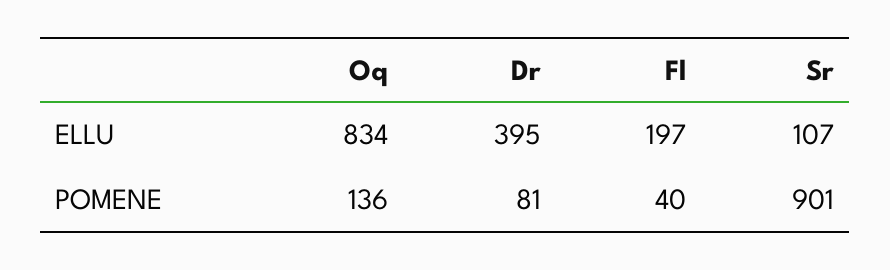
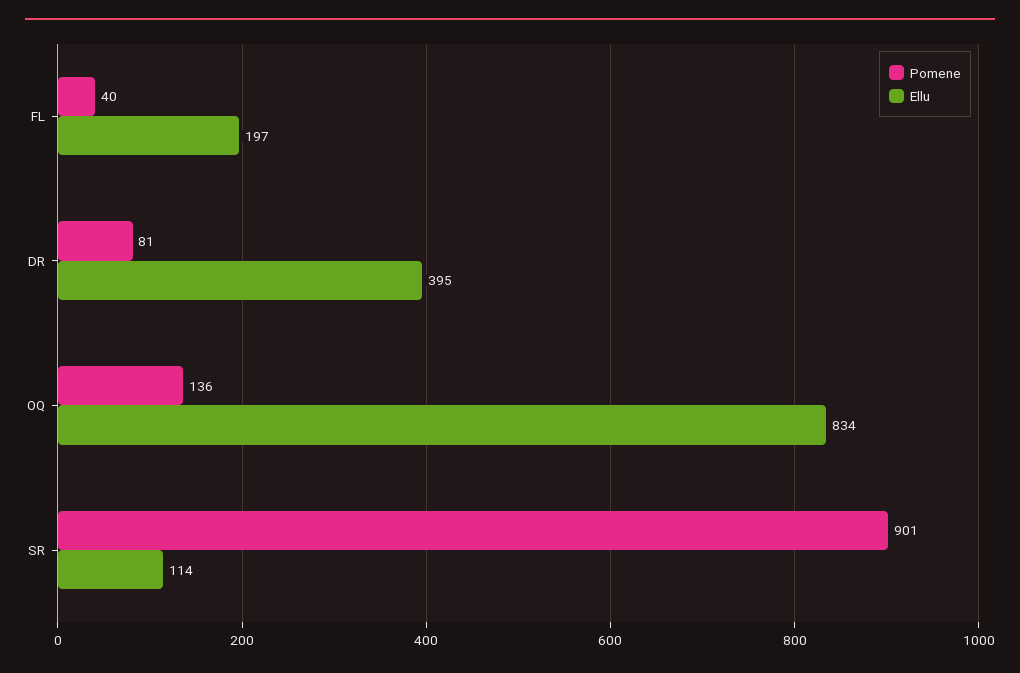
  {
    "ELLU": {
      "Oq": 834,
      "Dr": 395,
      "Fl": 197,
-     "Sr": 107
+     "Sr": 114
    },
    "POMENE": {
      "Oq": 136,
      "Dr": 81,
      "Fl": 40,
      "Sr": 901
    }
  }

